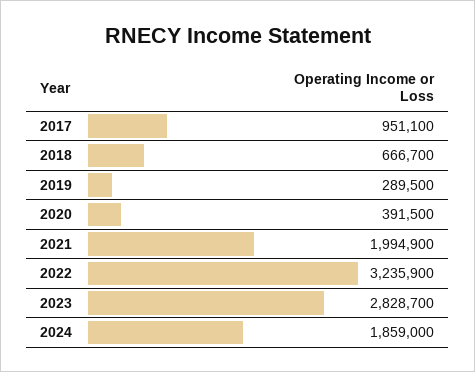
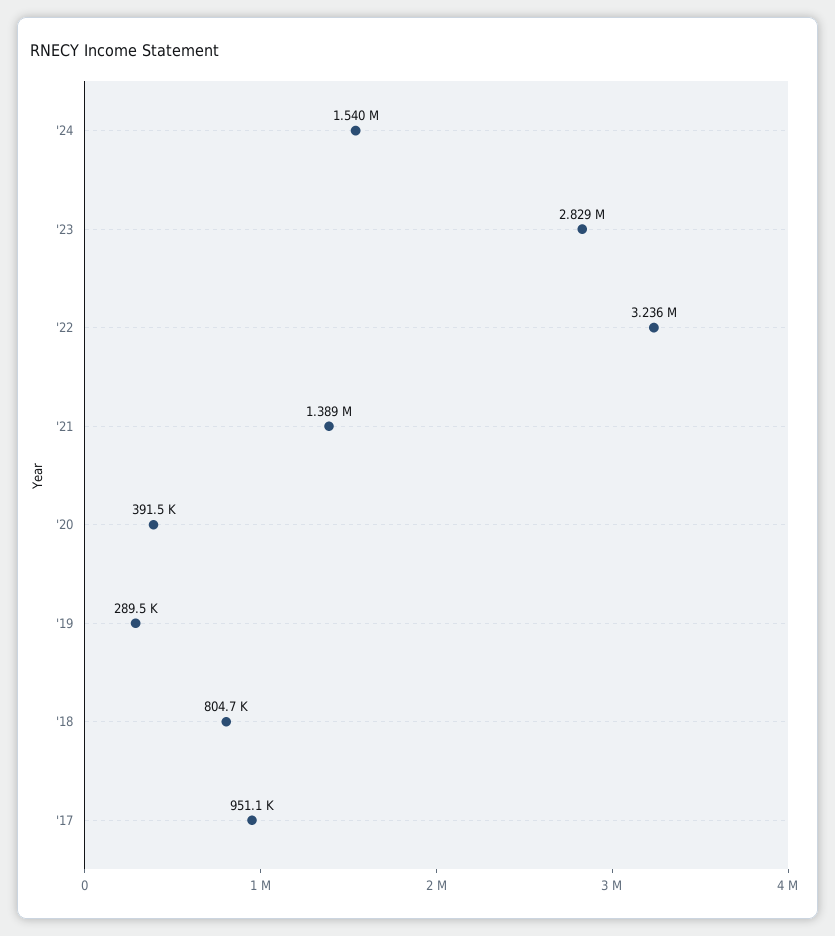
  {
    "2017": 951100,
-   "2018": 666700,
+   "2018": 804700,
    "2019": 289500,
    "2020": 391500,
-   "2021": 1994900,
+   "2021": 1389000,
    "2022": 3235900,
    "2023": 2828700,
-   "2024": 1859000
+   "2024": 1540000
  }

